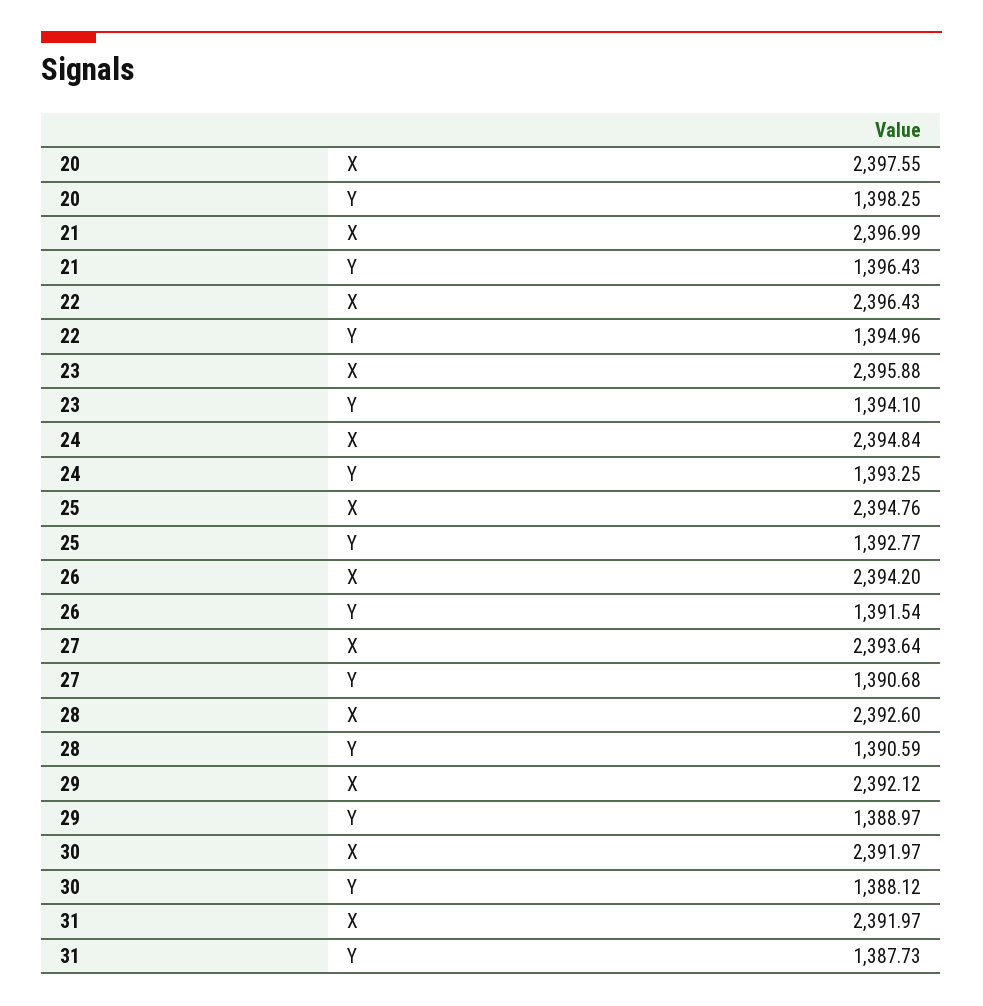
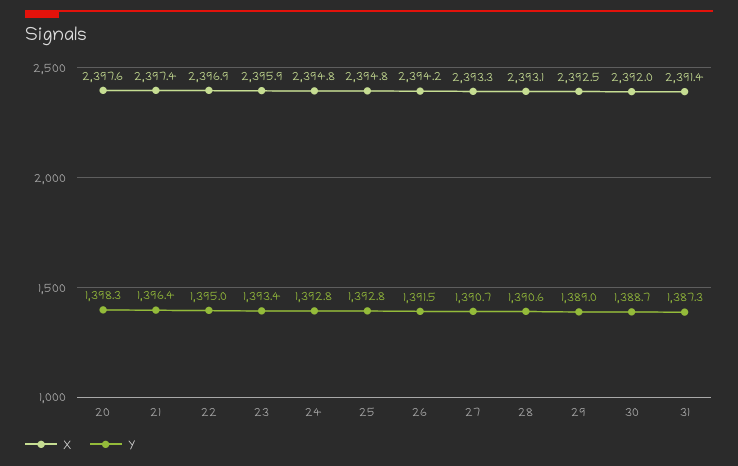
  {
    "X": {
      "20": 2397.55,
-     "21": 2396.99,
+     "21": 2397.4,
-     "22": 2396.43,
+     "22": 2396.9,
      "23": 2395.88,
      "24": 2394.84,
      "25": 2394.76,
      "26": 2394.2,
-     "27": 2393.64,
+     "27": 2393.3,
-     "28": 2392.6,
+     "28": 2393.1,
-     "29": 2392.12,
+     "29": 2392.5,
      "30": 2391.97,
-     "31": 2391.97
+     "31": 2391.4
    },
    "Y": {
      "20": 1398.25,
      "21": 1396.43,
      "22": 1394.96,
-     "23": 1394.1,
+     "23": 1393.4,
-     "24": 1393.25,
+     "24": 1392.8,
      "25": 1392.77,
      "26": 1391.54,
      "27": 1390.68,
      "28": 1390.59,
      "29": 1388.97,
-     "30": 1388.12,
+     "30": 1388.7,
-     "31": 1387.73
+     "31": 1387.3
    }
  }

